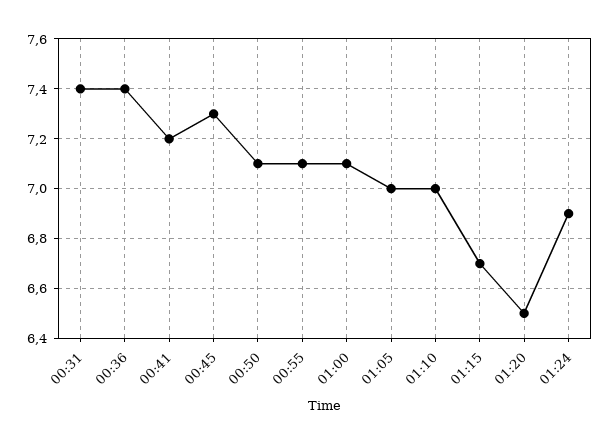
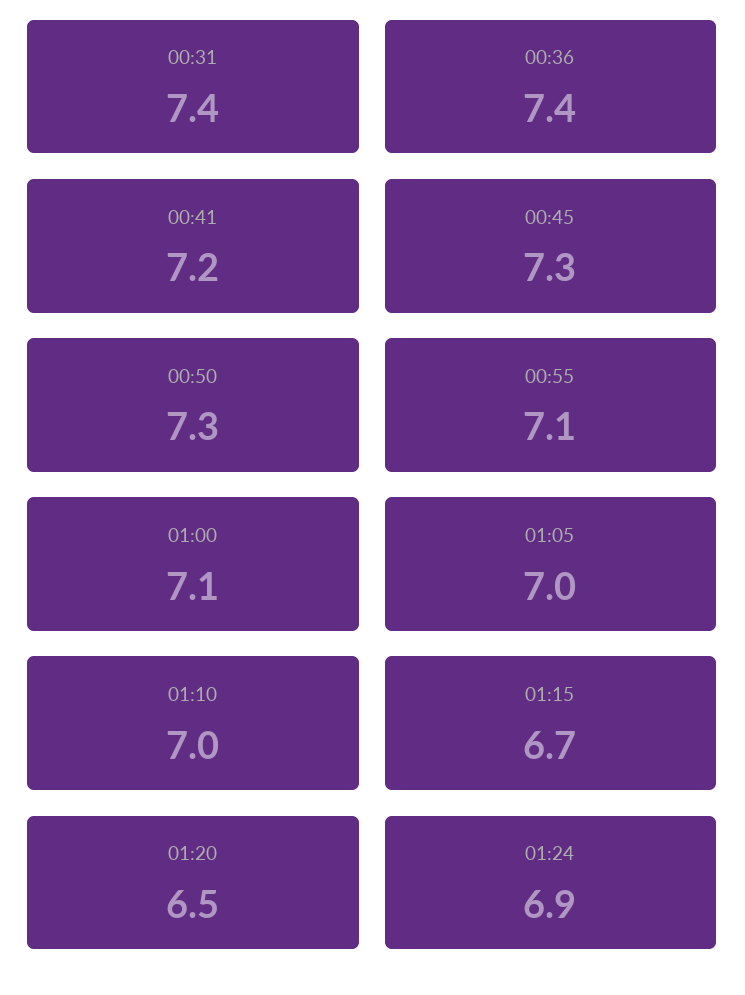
  {
    "00:31": 7.4,
    "00:36": 7.4,
    "00:41": 7.2,
    "00:45": 7.3,
-   "00:50": 7.1,
+   "00:50": 7.3,
    "00:55": 7.1,
    "01:00": 7.1,
    "01:05": 7,
    "01:10": 7,
    "01:15": 6.7,
    "01:20": 6.5,
    "01:24": 6.9
  }

